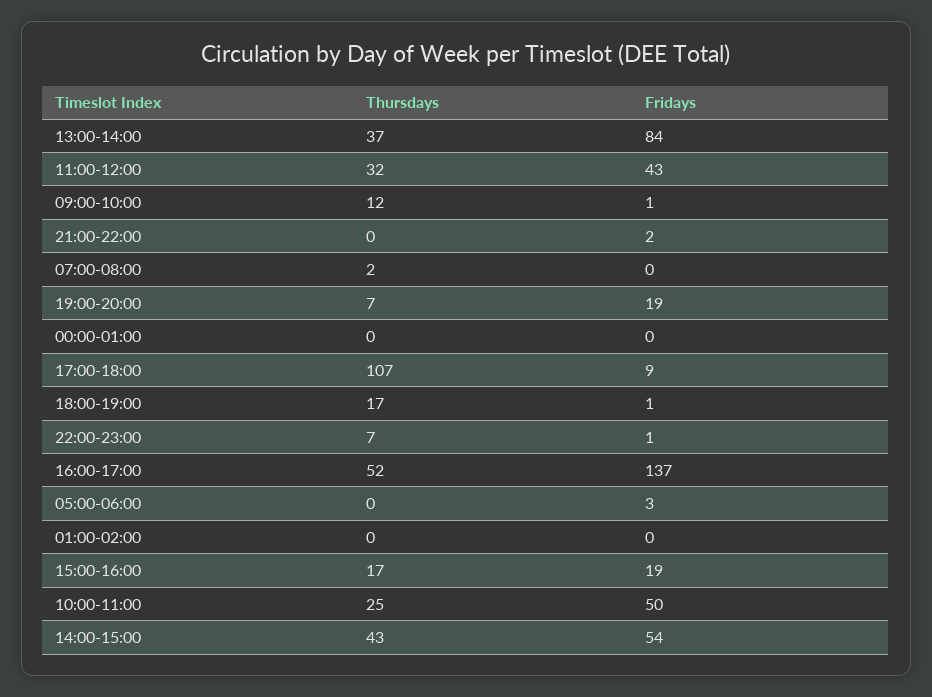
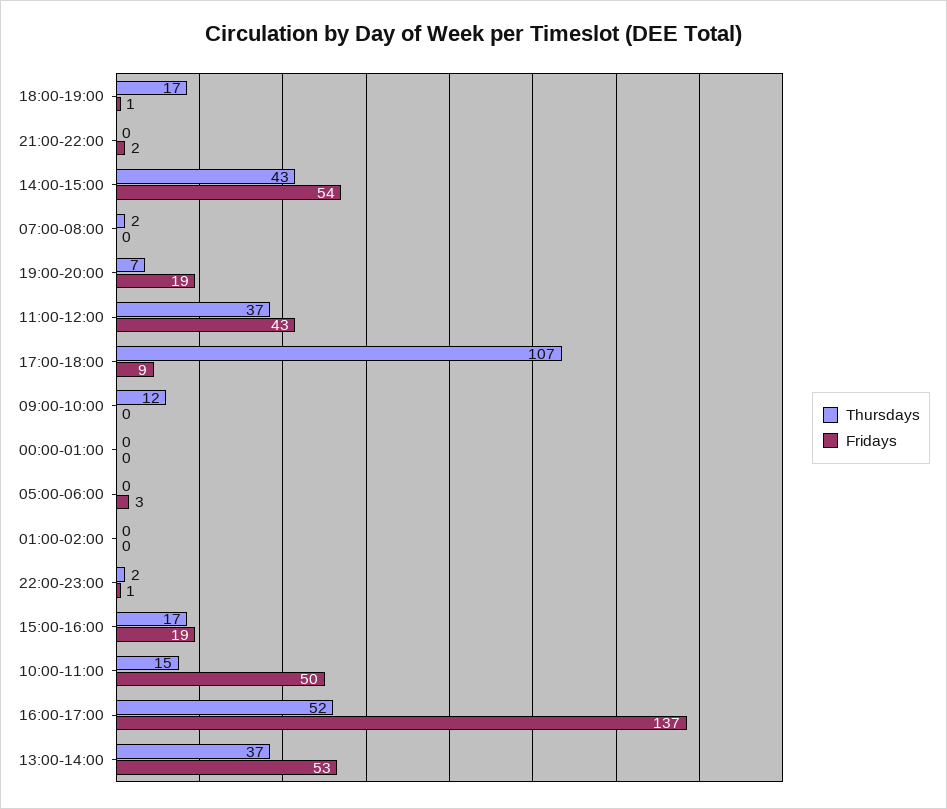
  {
    "Thursdays": {
      "13:00-14:00": 37,
-     "11:00-12:00": 32,
+     "11:00-12:00": 37,
      "09:00-10:00": 12,
      "21:00-22:00": 0,
      "07:00-08:00": 2,
      "19:00-20:00": 7,
      "00:00-01:00": 0,
      "17:00-18:00": 107,
      "18:00-19:00": 17,
-     "22:00-23:00": 7,
+     "22:00-23:00": 2,
      "16:00-17:00": 52,
      "05:00-06:00": 0,
      "01:00-02:00": 0,
      "15:00-16:00": 17,
-     "10:00-11:00": 25,
+     "10:00-11:00": 15,
      "14:00-15:00": 43
    },
    "Fridays": {
-     "13:00-14:00": 84,
+     "13:00-14:00": 53,
      "11:00-12:00": 43,
-     "09:00-10:00": 1,
+     "09:00-10:00": 0,
      "21:00-22:00": 2,
      "07:00-08:00": 0,
      "19:00-20:00": 19,
      "00:00-01:00": 0,
      "17:00-18:00": 9,
      "18:00-19:00": 1,
      "22:00-23:00": 1,
      "16:00-17:00": 137,
      "05:00-06:00": 3,
      "01:00-02:00": 0,
      "15:00-16:00": 19,
      "10:00-11:00": 50,
      "14:00-15:00": 54
    }
  }

